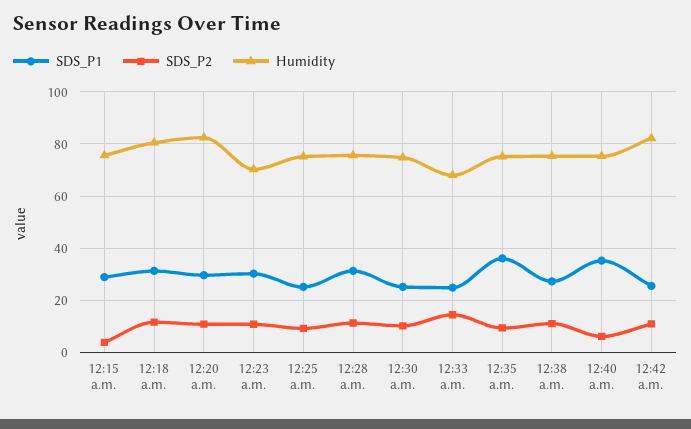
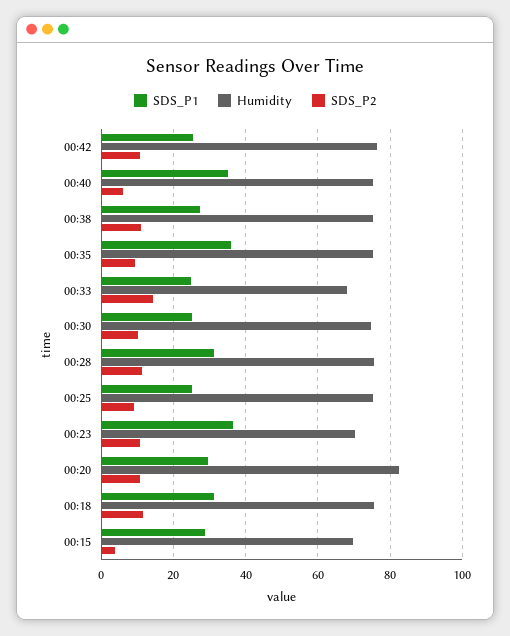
  {
    "SDS_P1": {
      "12:15 a.m.": 28,
      "12:18 a.m.": 32,
      "12:20 a.m.": 30,
-     "12:23 a.m.": 30,
+     "12:23 a.m.": 36,
      "12:25 a.m.": 26,
      "12:28 a.m.": 32,
      "12:30 a.m.": 26,
      "12:33 a.m.": 24,
      "12:35 a.m.": 36,
      "12:38 a.m.": 28,
      "12:40 a.m.": 36,
      "12:42 a.m.": 26
    },
    "SDS_P2": {
      "12:15 a.m.": 4,
      "12:18 a.m.": 12,
      "12:20 a.m.": 10,
      "12:23 a.m.": 10,
      "12:25 a.m.": 10,
      "12:28 a.m.": 12,
      "12:30 a.m.": 10,
      "12:33 a.m.": 14,
      "12:35 a.m.": 10,
      "12:38 a.m.": 12,
      "12:40 a.m.": 6,
      "12:42 a.m.": 10
    },
    "Humidity": {
-     "12:15 a.m.": 75,
+     "12:15 a.m.": 70,
-     "12:18 a.m.": 80,
+     "12:18 a.m.": 76,
      "12:20 a.m.": 82,
      "12:23 a.m.": 70,
      "12:25 a.m.": 76,
      "12:28 a.m.": 76,
      "12:30 a.m.": 74,
      "12:33 a.m.": 68,
      "12:35 a.m.": 76,
      "12:38 a.m.": 76,
      "12:40 a.m.": 76,
-     "12:42 a.m.": 82.5
+     "12:42 a.m.": 76
    }
  }

